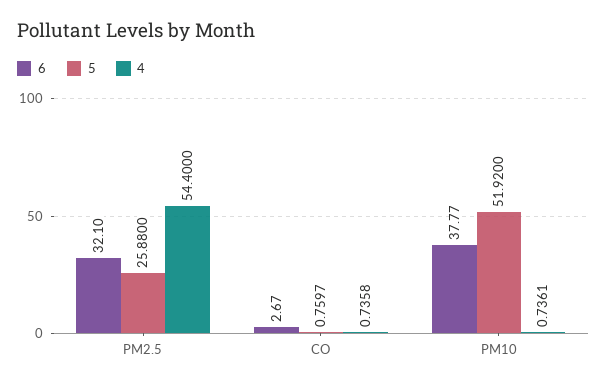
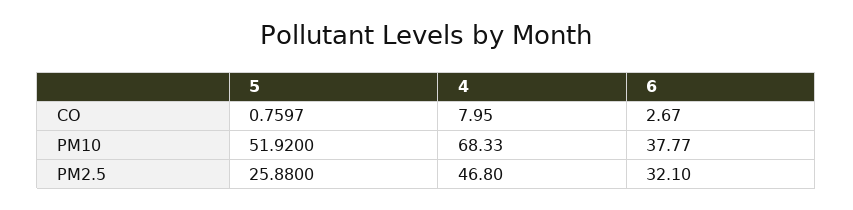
  {
    "6": {
      "PM2.5": 32.1,
      "CO": 2.67,
      "PM10": 37.77
    },
    "5": {
      "PM2.5": 25.88,
      "CO": 0.7597,
      "PM10": 51.92
    },
    "4": {
-     "PM2.5": 54.4,
+     "PM2.5": 46.8,
-     "CO": 0.7358,
+     "CO": 7.95,
-     "PM10": 0.7361
+     "PM10": 68.33
    }
  }

